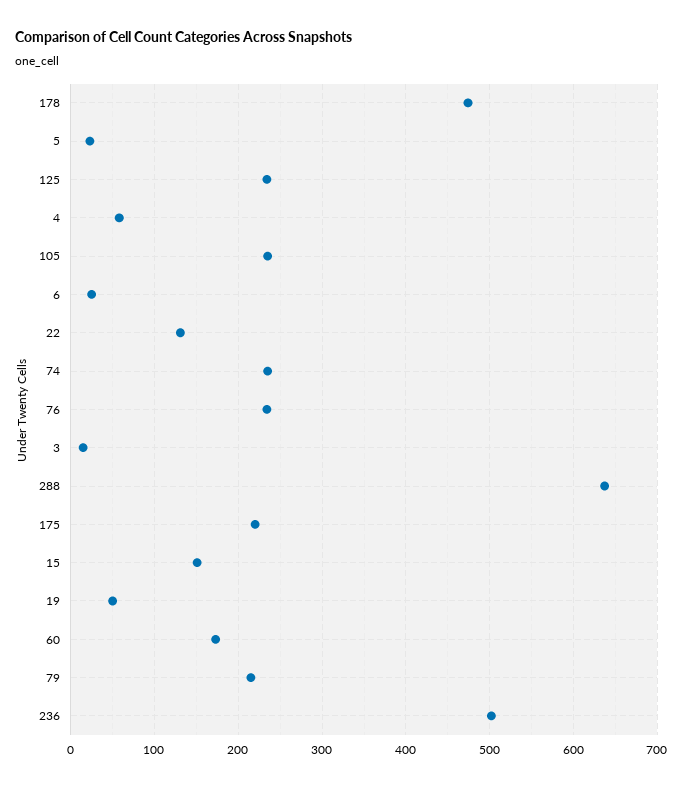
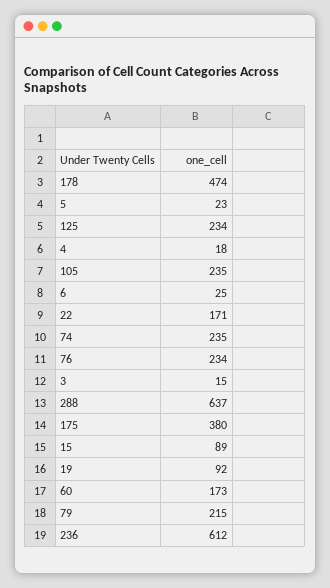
  {
    "178": 474,
    "5": 23,
    "125": 234,
-   "4": 60,
+   "4": 18,
    "105": 235,
    "6": 25,
-   "22": 130,
+   "22": 171,
    "74": 235,
    "76": 234,
    "3": 15,
    "288": 637,
-   "175": 220,
+   "175": 380,
-   "15": 150,
+   "15": 89,
-   "19": 50,
+   "19": 92,
    "60": 173,
    "79": 215,
-   "236": 500
+   "236": 612
  }

